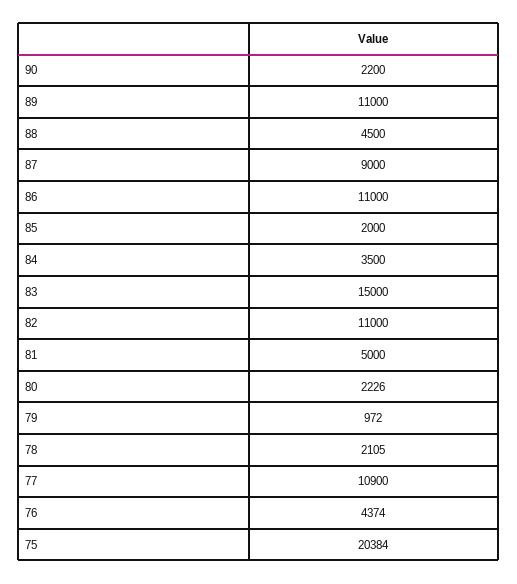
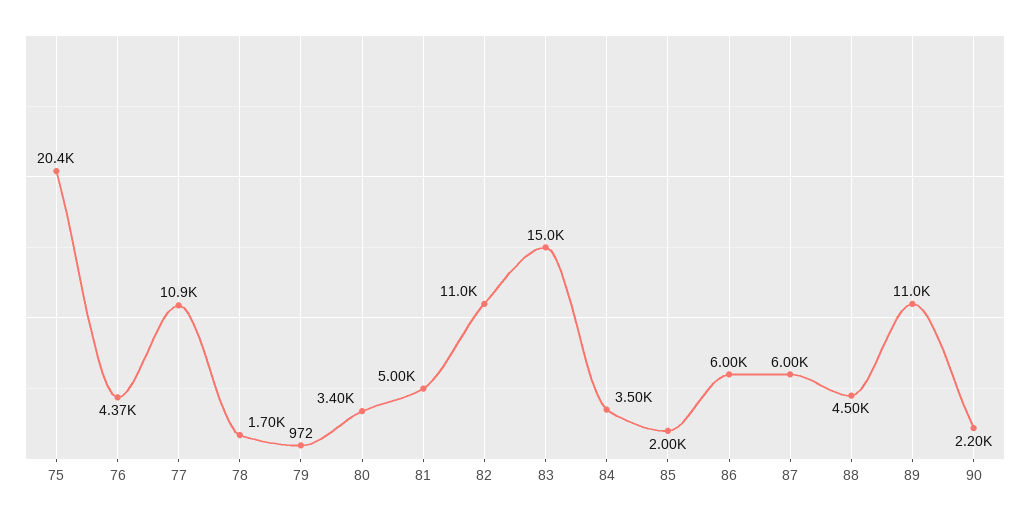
  {
    "90": 2200,
    "89": 11000,
    "88": 4500,
-   "87": 9000,
+   "87": 6000,
-   "86": 11000,
+   "86": 6000,
    "85": 2000,
    "84": 3500,
    "83": 15000,
    "82": 11000,
    "81": 5000,
-   "80": 2226,
+   "80": 3400,
    "79": 972,
-   "78": 2105,
+   "78": 1700,
    "77": 10900,
    "76": 4374,
    "75": 20384
  }

